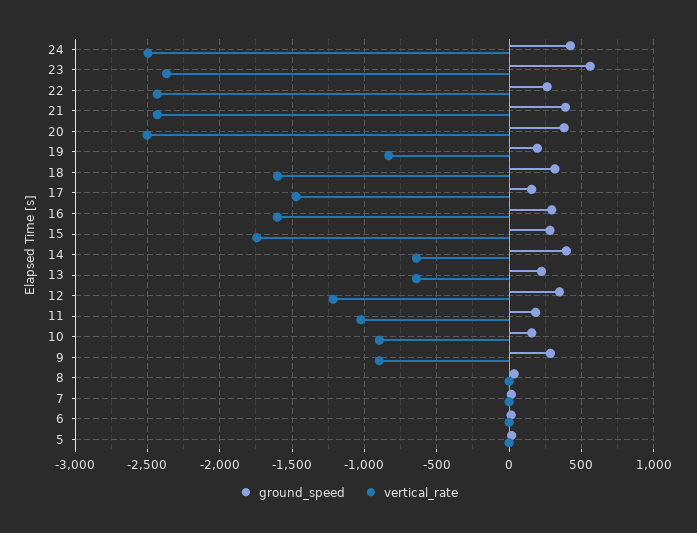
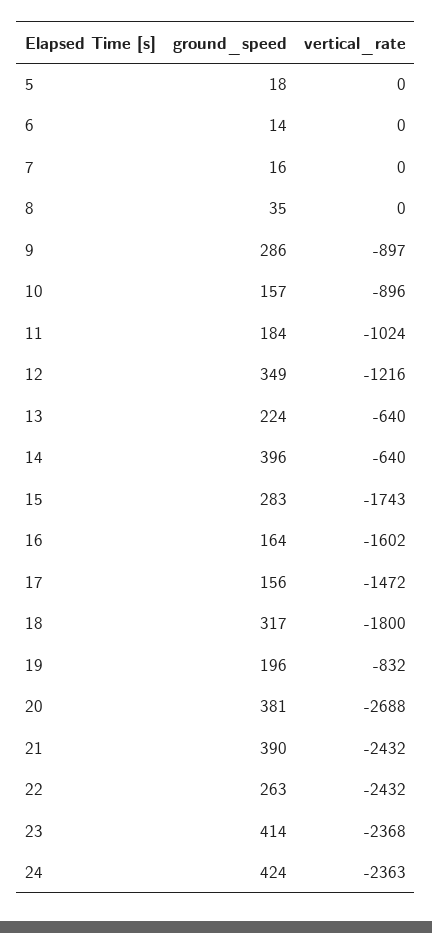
  {
    "ground_speed": {
      "24": 424,
-     "23": 550,
+     "23": 414,
      "22": 263,
      "21": 390,
      "20": 381,
      "19": 196,
      "18": 317,
      "17": 156,
-     "16": 300,
+     "16": 164,
      "15": 283,
      "14": 396,
      "13": 224,
      "12": 349,
      "11": 184,
      "10": 157,
      "9": 286,
      "8": 35,
      "7": 16,
      "6": 14,
      "5": 18
    },
    "vertical_rate": {
-     "24": -2500,
+     "24": -2363,
      "23": -2368,
      "22": -2432,
      "21": -2432,
-     "20": -2500,
+     "20": -2688,
      "19": -832,
-     "18": -1600,
+     "18": -1800,
      "17": -1472,
      "16": -1602,
      "15": -1743,
      "14": -640,
      "13": -640,
      "12": -1216,
      "11": -1024,
      "10": -896,
      "9": -897,
      "8": 0,
      "7": 0,
      "6": 0,
      "5": 0
    }
  }

